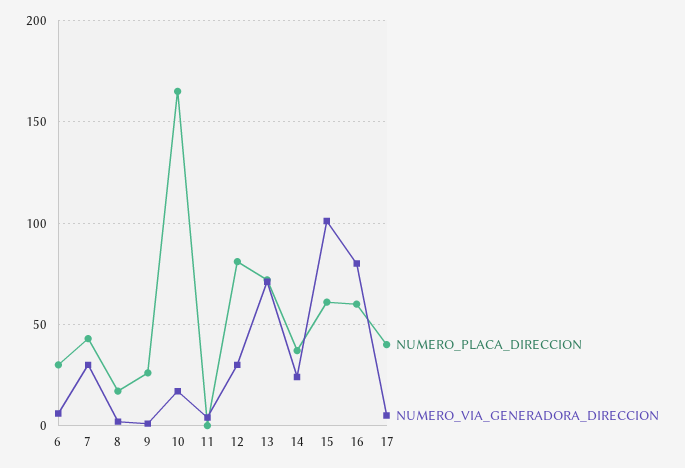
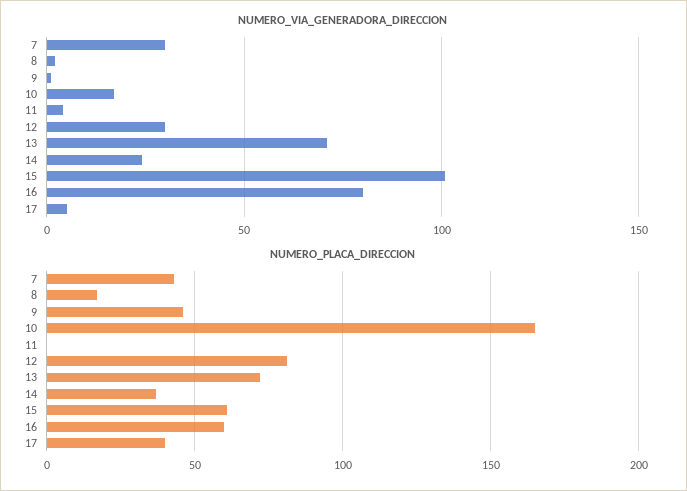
  {
    "NUMERO_PLACA_DIRECCION": {
-     "6": 30,
      "7": 45,
      "8": 15,
-     "9": 25,
+     "9": 45,
      "10": 165,
      "11": 0,
      "12": 80,
      "13": 70,
      "14": 35,
      "15": 60,
      "16": 60,
      "17": 40
    },
    "NUMERO_VIA_GENERADORA_DIRECCION": {
-     "6": 5,
      "7": 30,
      "8": 0,
      "9": 0,
      "10": 15,
      "11": 5,
      "12": 30,
      "13": 70,
      "14": 25,
      "15": 100,
      "16": 80,
      "17": 5
    }
  }

